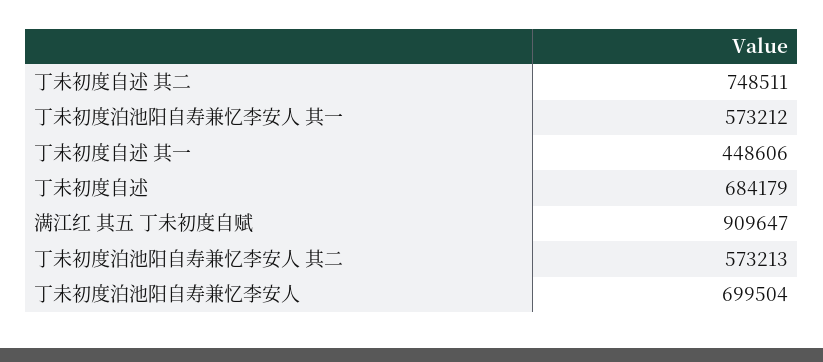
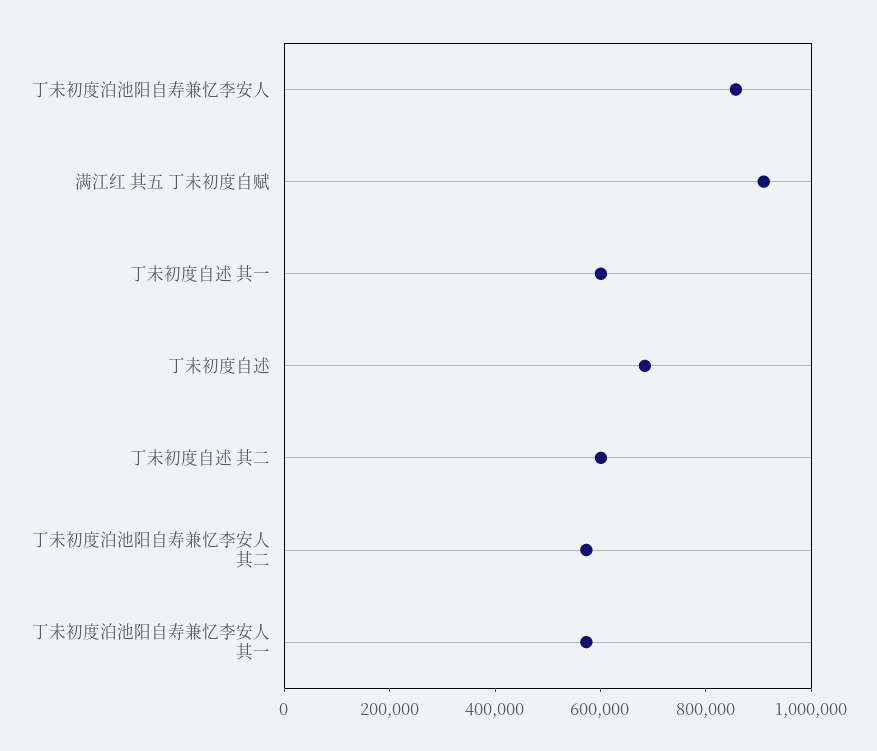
  {
-   "丁未初度自述 其二": 748511,
+   "丁未初度自述 其二": 600000,
    "丁未初度泊池阳自寿兼忆李安人 其一": 573212,
-   "丁未初度自述 其一": 448606,
+   "丁未初度自述 其一": 600000,
    "丁未初度自述": 684179,
    "满江红 其五 丁未初度自赋": 909647,
    "丁未初度泊池阳自寿兼忆李安人 其二": 573213,
-   "丁未初度泊池阳自寿兼忆李安人": 699504
+   "丁未初度泊池阳自寿兼忆李安人": 850000
  }

